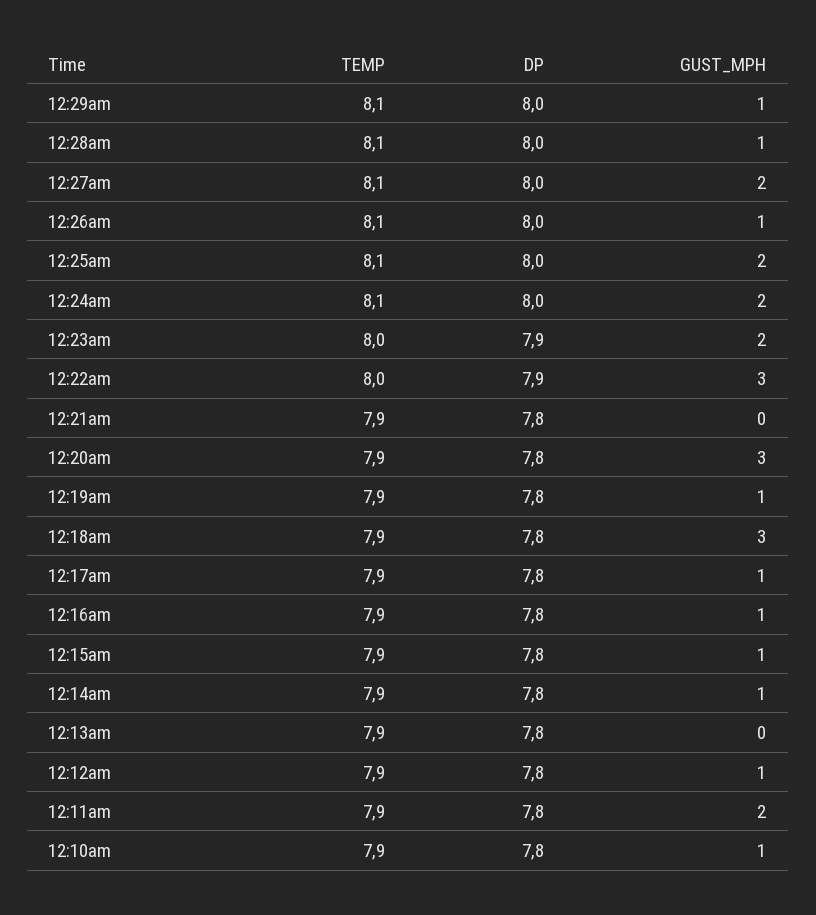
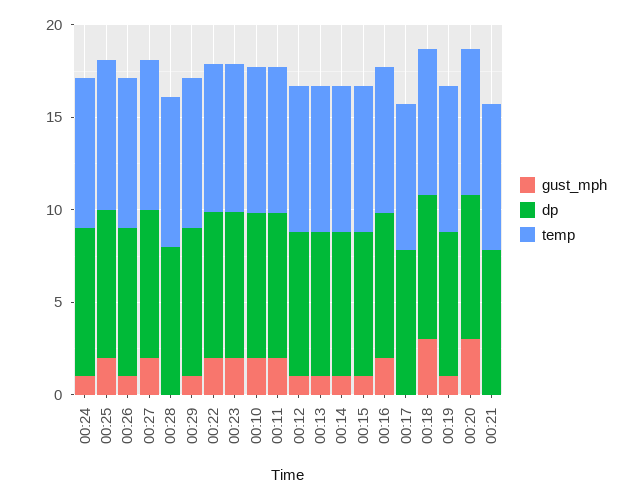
  {
    "TEMP": {
      "12:29am": 8.1,
      "12:28am": 8.1,
      "12:27am": 8.1,
      "12:26am": 8.1,
      "12:25am": 8.1,
      "12:24am": 8.1,
      "12:23am": 8,
      "12:22am": 8,
      "12:21am": 7.9,
      "12:20am": 7.9,
      "12:19am": 7.9,
      "12:18am": 7.9,
      "12:17am": 7.9,
      "12:16am": 7.9,
      "12:15am": 7.9,
      "12:14am": 7.9,
      "12:13am": 7.9,
      "12:12am": 7.9,
      "12:11am": 7.9,
      "12:10am": 7.9
    },
    "DP": {
      "12:29am": 8,
      "12:28am": 8,
      "12:27am": 8,
      "12:26am": 8,
      "12:25am": 8,
      "12:24am": 8,
      "12:23am": 7.9,
      "12:22am": 7.9,
      "12:21am": 7.8,
      "12:20am": 7.8,
      "12:19am": 7.8,
      "12:18am": 7.8,
      "12:17am": 7.8,
      "12:16am": 7.8,
      "12:15am": 7.8,
      "12:14am": 7.8,
      "12:13am": 7.8,
      "12:12am": 7.8,
      "12:11am": 7.8,
      "12:10am": 7.8
    },
    "GUST_MPH": {
      "12:29am": 1,
-     "12:28am": 1,
+     "12:28am": 0,
      "12:27am": 2,
      "12:26am": 1,
      "12:25am": 2,
-     "12:24am": 2,
+     "12:24am": 1,
      "12:23am": 2,
-     "12:22am": 3,
+     "12:22am": 2,
      "12:21am": 0,
      "12:20am": 3,
      "12:19am": 1,
      "12:18am": 3,
-     "12:17am": 1,
+     "12:17am": 0,
-     "12:16am": 1,
+     "12:16am": 2,
      "12:15am": 1,
      "12:14am": 1,
-     "12:13am": 0,
+     "12:13am": 1,
      "12:12am": 1,
      "12:11am": 2,
-     "12:10am": 1
+     "12:10am": 2
    }
  }

